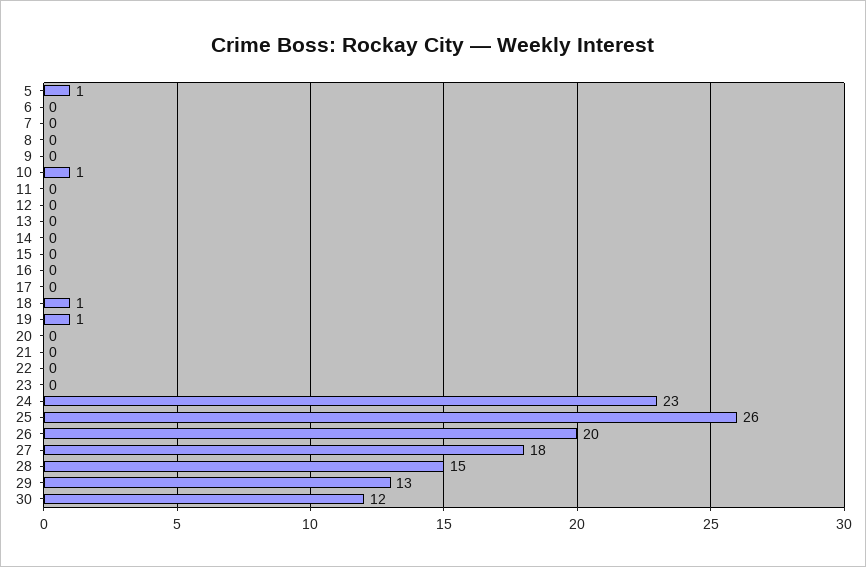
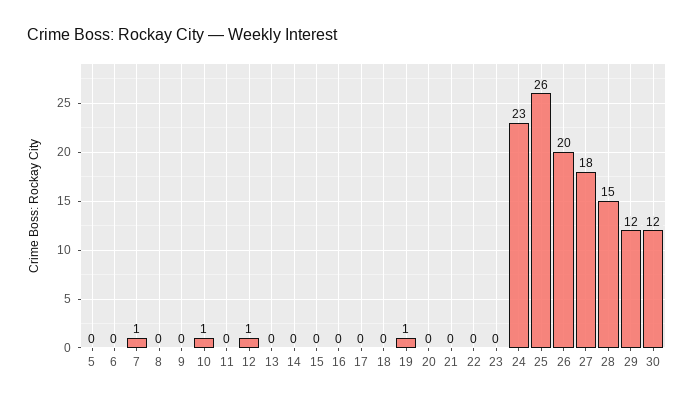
  {
-   "5": 1,
+   "5": 0,
    "6": 0,
-   "7": 0,
+   "7": 1,
    "8": 0,
    "9": 0,
    "10": 1,
    "11": 0,
-   "12": 0,
+   "12": 1,
    "13": 0,
    "14": 0,
    "15": 0,
    "16": 0,
    "17": 0,
-   "18": 1,
+   "18": 0,
    "19": 1,
    "20": 0,
    "21": 0,
    "22": 0,
    "23": 0,
    "24": 23,
    "25": 26,
    "26": 20,
    "27": 18,
    "28": 15,
-   "29": 13,
+   "29": 12,
    "30": 12
  }

